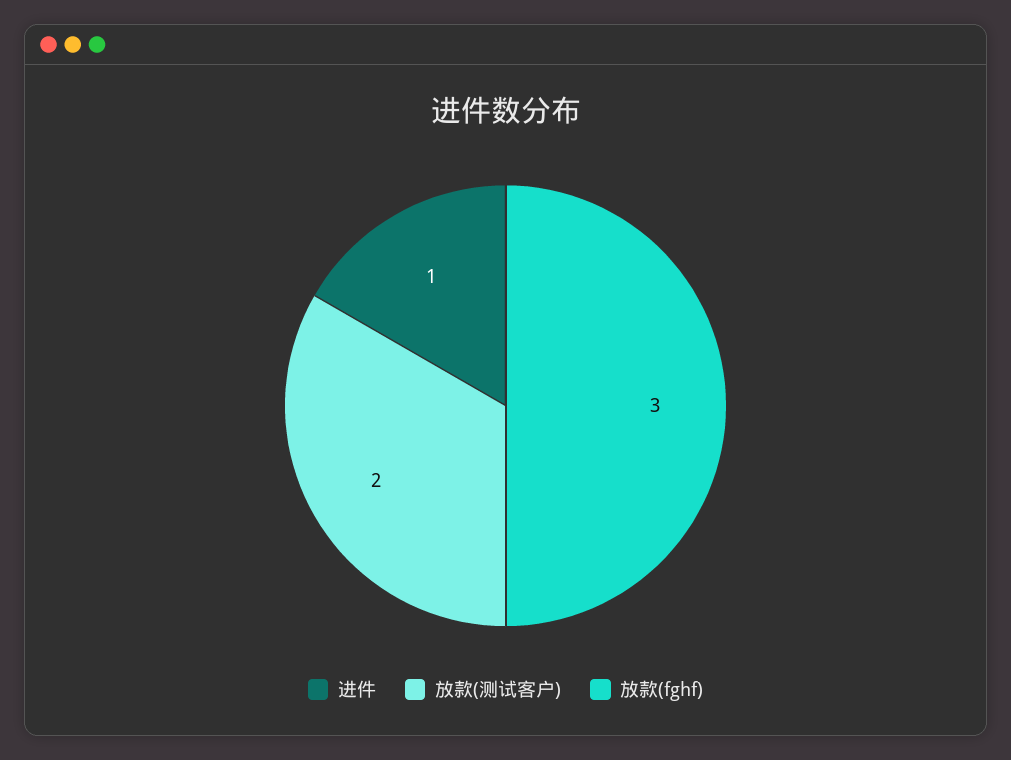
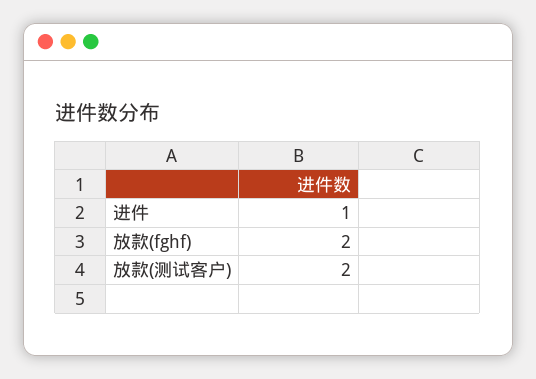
  {
    "进件": 1,
    "放款(测试客户)": 2,
-   "放款(fghf)": 3
+   "放款(fghf)": 2
  }

